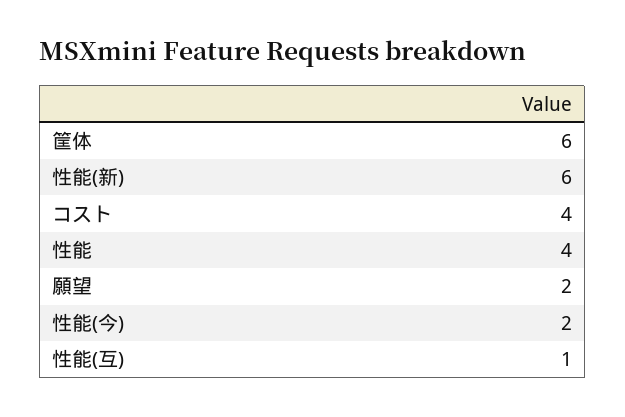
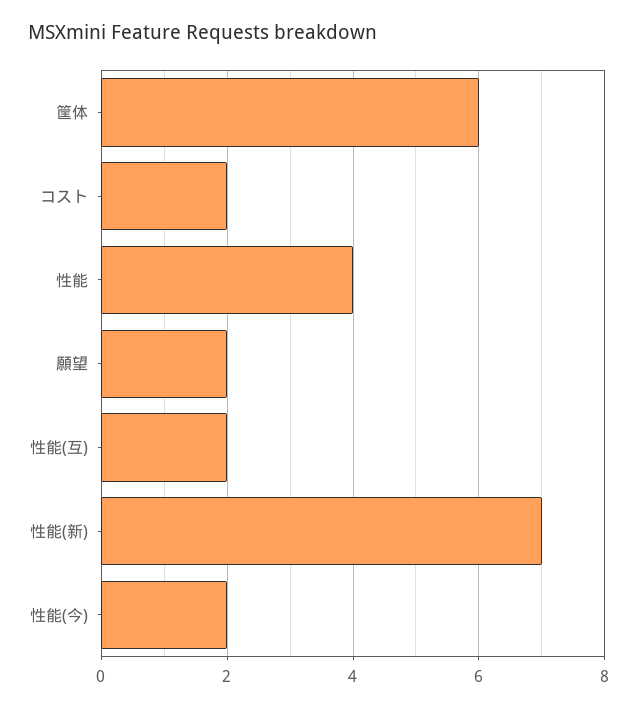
  {
    "筐体": 6,
-   "性能(新)": 6,
+   "性能(新)": 7,
-   "コスト": 4,
+   "コスト": 2,
    "性能": 4,
    "願望": 2,
    "性能(今)": 2,
-   "性能(互)": 1
+   "性能(互)": 2
  }

